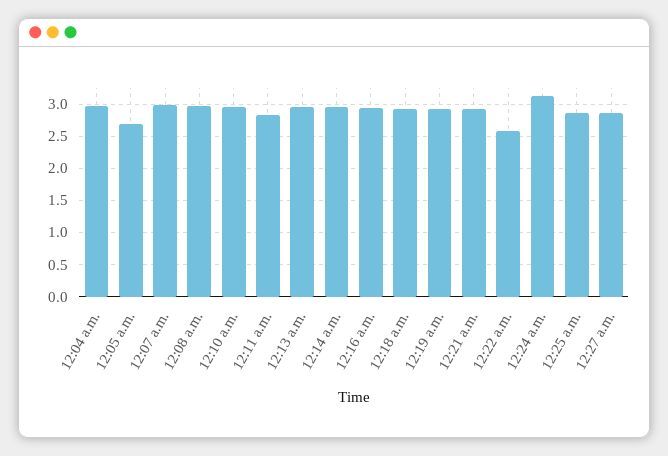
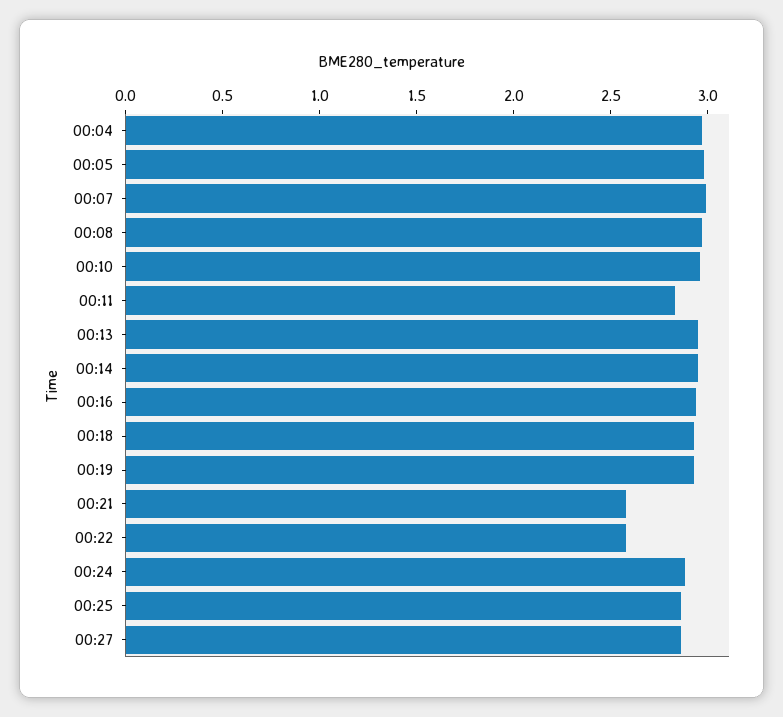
  {
    "12:04 a.m.": 3,
-   "12:05 a.m.": 2.7,
+   "12:05 a.m.": 3,
    "12:07 a.m.": 3,
    "12:08 a.m.": 3,
    "12:10 a.m.": 3,
    "12:11 a.m.": 2.8,
    "12:13 a.m.": 3,
    "12:14 a.m.": 3,
    "12:16 a.m.": 2.9,
    "12:18 a.m.": 2.9,
    "12:19 a.m.": 2.9,
-   "12:21 a.m.": 2.9,
+   "12:21 a.m.": 2.6,
    "12:22 a.m.": 2.6,
-   "12:24 a.m.": 3.1,
+   "12:24 a.m.": 2.9,
    "12:25 a.m.": 2.9,
    "12:27 a.m.": 2.9
  }

